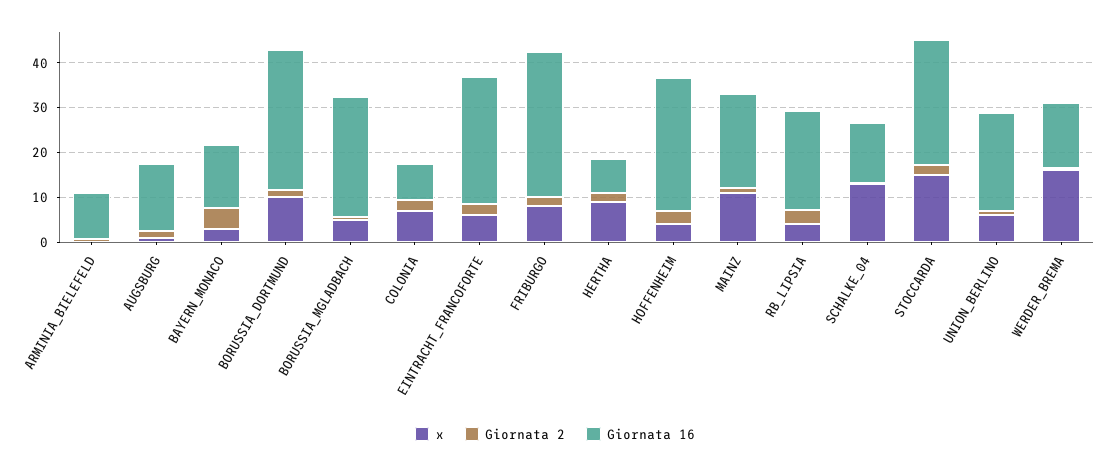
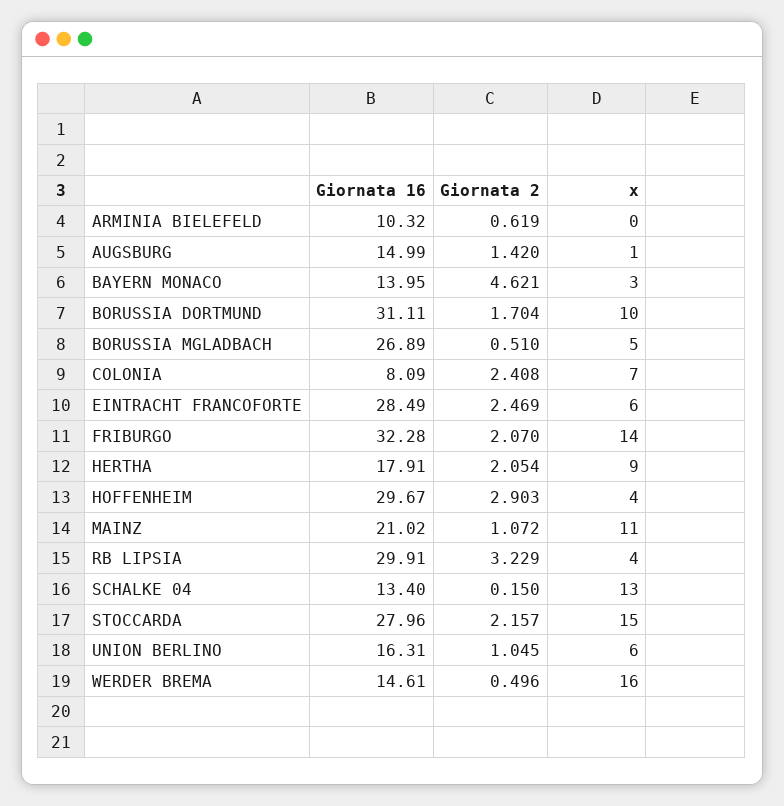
  {
    "x": {
      "ARMINIA_BIELEFELD": 0,
      "AUGSBURG": 1,
      "BAYERN_MONACO": 3,
      "BORUSSIA_DORTMUND": 10,
      "BORUSSIA_MGLADBACH": 5,
      "COLONIA": 7,
      "EINTRACHT_FRANCOFORTE": 6,
-     "FRIBURGO": 8,
+     "FRIBURGO": 14,
      "HERTHA": 9,
      "HOFFENHEIM": 4,
      "MAINZ": 11,
      "RB_LIPSIA": 4,
      "SCHALKE_04": 13,
      "STOCCARDA": 15,
      "UNION_BERLINO": 6,
      "WERDER_BREMA": 16
    },
    "Giornata 2": {
      "ARMINIA_BIELEFELD": 0.619,
      "AUGSBURG": 1.42,
      "BAYERN_MONACO": 4.621,
      "BORUSSIA_DORTMUND": 1.704,
      "BORUSSIA_MGLADBACH": 0.51,
      "COLONIA": 2.408,
      "EINTRACHT_FRANCOFORTE": 2.469,
      "FRIBURGO": 2.07,
      "HERTHA": 2.054,
      "HOFFENHEIM": 2.903,
      "MAINZ": 1.072,
      "RB_LIPSIA": 3.229,
      "SCHALKE_04": 0.15,
      "STOCCARDA": 2.157,
      "UNION_BERLINO": 1.045,
      "WERDER_BREMA": 0.496
    },
    "Giornata 16": {
      "ARMINIA_BIELEFELD": 10.32,
      "AUGSBURG": 14.99,
      "BAYERN_MONACO": 13.95,
      "BORUSSIA_DORTMUND": 31.11,
      "BORUSSIA_MGLADBACH": 26.89,
      "COLONIA": 8.09,
      "EINTRACHT_FRANCOFORTE": 28.49,
      "FRIBURGO": 32.28,
-     "HERTHA": 8,
+     "HERTHA": 17.91,
      "HOFFENHEIM": 29.67,
      "MAINZ": 21.02,
-     "RB_LIPSIA": 22,
+     "RB_LIPSIA": 29.91,
      "SCHALKE_04": 13.4,
      "STOCCARDA": 27.96,
-     "UNION_BERLINO": 22,
+     "UNION_BERLINO": 16.31,
      "WERDER_BREMA": 14.61
    }
  }

